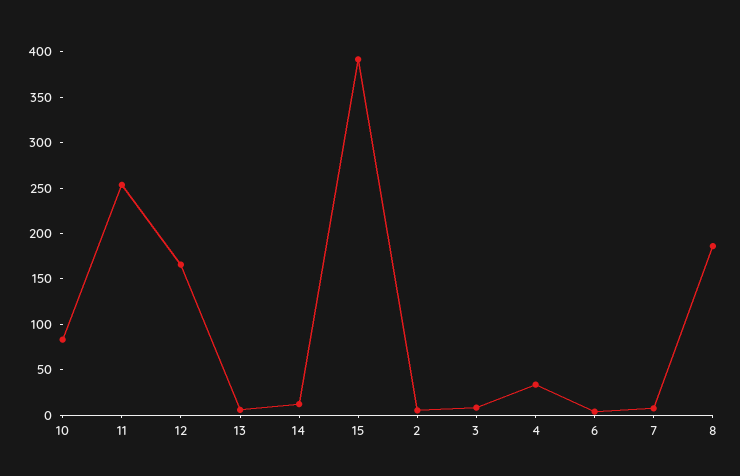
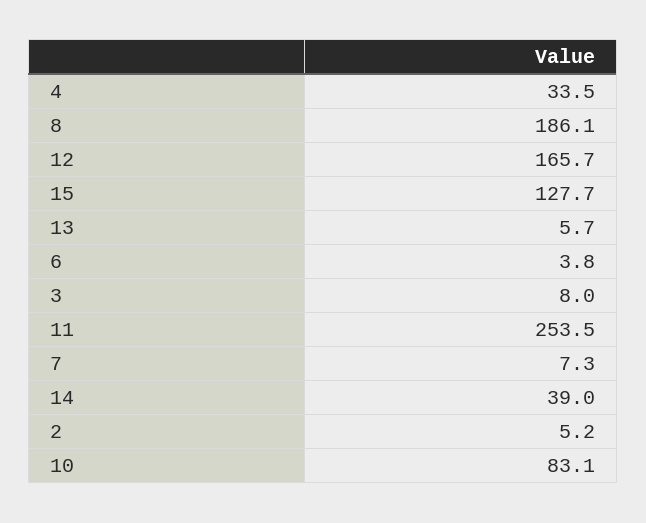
  {
    "10": 83.1,
    "11": 253.5,
    "12": 165.7,
    "13": 5.7,
-   "14": 10,
+   "14": 39,
-   "15": 390,
+   "15": 127.7,
    "2": 5.2,
    "3": 8,
    "4": 33.5,
    "6": 3.8,
    "7": 7.3,
    "8": 186.1
  }

